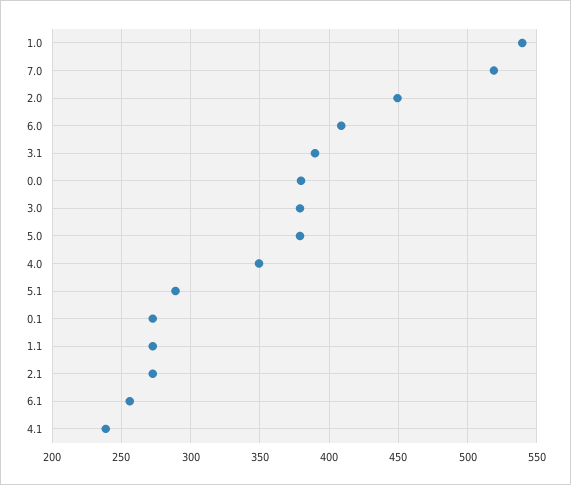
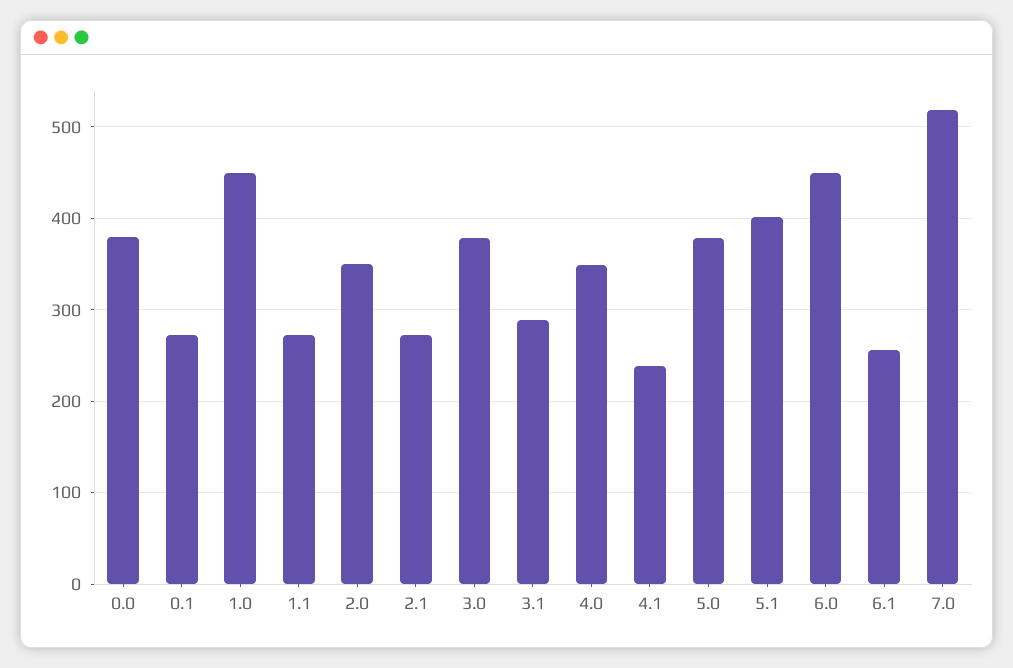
  {
-   "1.0": 540,
+   "1.0": 450,
    "7.0": 520,
-   "2.0": 450,
+   "2.0": 350,
-   "6.0": 410,
+   "6.0": 450,
-   "3.1": 390,
+   "3.1": 290,
    "0.0": 380,
    "3.0": 380,
    "5.0": 380,
    "4.0": 350,
-   "5.1": 290,
+   "5.1": 400,
    "0.1": 275,
    "1.1": 275,
    "2.1": 275,
    "6.1": 255,
    "4.1": 240
  }

